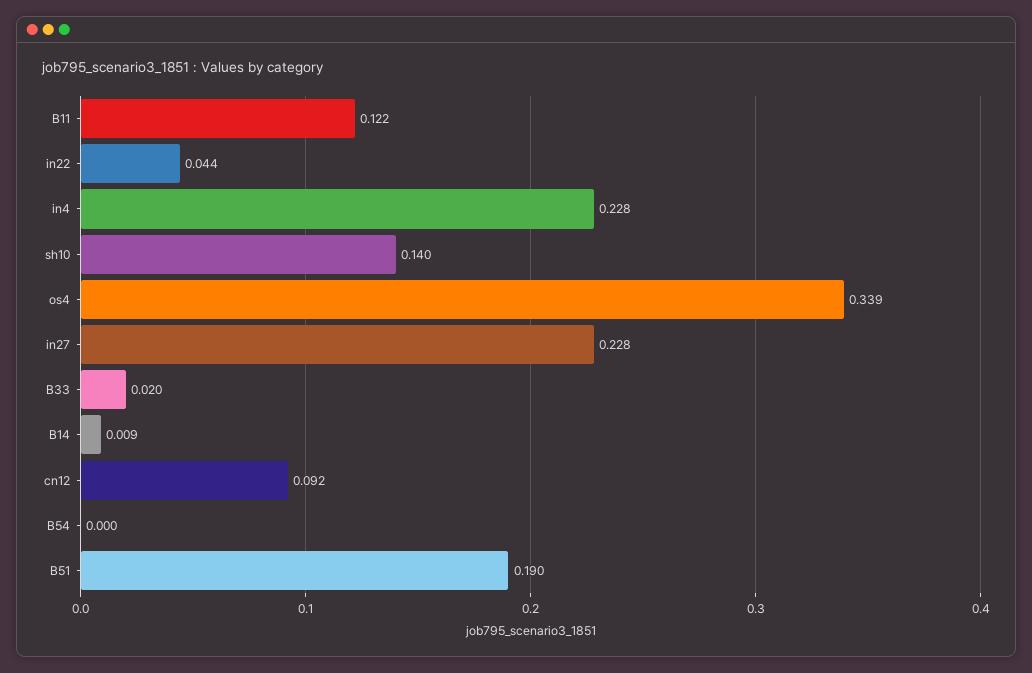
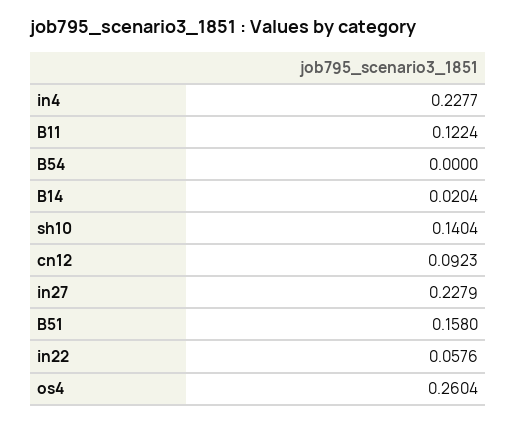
  {
    "B11": 0.1224,
-   "in22": 0.044,
+   "in22": 0.0576,
    "in4": 0.2277,
    "sh10": 0.1404,
-   "os4": 0.339,
+   "os4": 0.2604,
    "in27": 0.2279,
-   "B33": 0.02,
-   "B14": 0.009,
+   "B14": 0.0204,
    "cn12": 0.0923,
    "B54": 0,
-   "B51": 0.19
+   "B51": 0.158
  }

